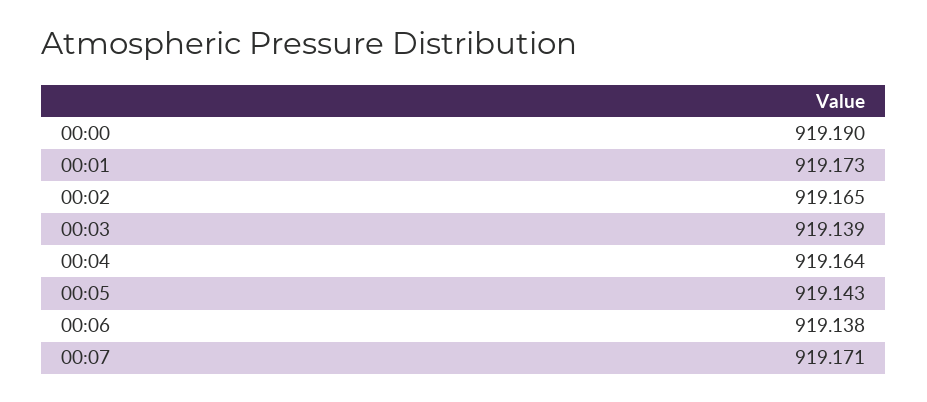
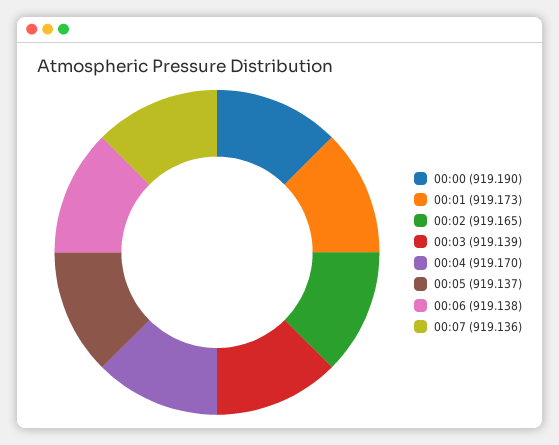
  {
    "00:00": 919.19,
    "00:01": 919.173,
    "00:02": 919.165,
    "00:03": 919.139,
-   "00:04": 919.164,
+   "00:04": 919.17,
-   "00:05": 919.143,
+   "00:05": 919.137,
    "00:06": 919.138,
-   "00:07": 919.171
+   "00:07": 919.136
  }

